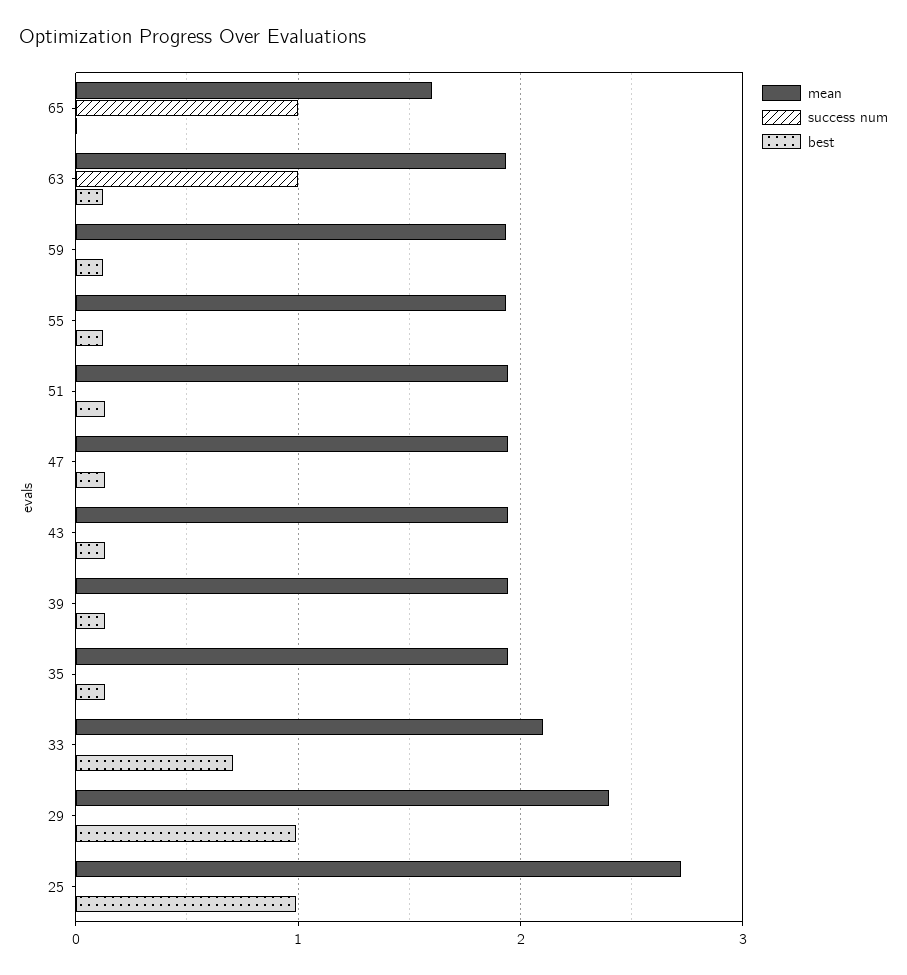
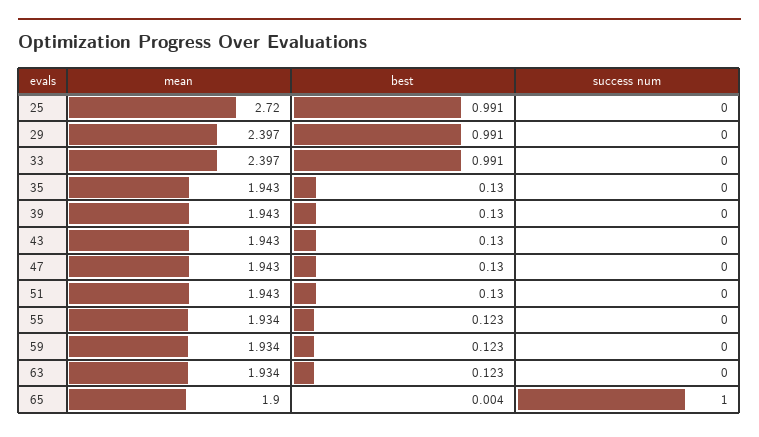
  {
    "mean": {
-     "65": 1.6,
+     "65": 1.9,
      "63": 1.934,
      "59": 1.934,
      "55": 1.934,
      "51": 1.943,
      "47": 1.943,
      "43": 1.943,
      "39": 1.943,
      "35": 1.943,
-     "33": 2.1,
+     "33": 2.397,
      "29": 2.397,
      "25": 2.72
    },
    "success num": {
      "65": 1,
-     "63": 1,
+     "63": 0,
      "59": 0,
      "55": 0,
      "51": 0,
      "47": 0,
      "43": 0,
      "39": 0,
      "35": 0,
      "33": 0,
      "29": 0,
      "25": 0
    },
    "best": {
      "65": 0.004,
      "63": 0.123,
      "59": 0.123,
      "55": 0.123,
      "51": 0.13,
      "47": 0.13,
      "43": 0.13,
      "39": 0.13,
      "35": 0.13,
-     "33": 0.7,
+     "33": 0.991,
      "29": 0.991,
      "25": 0.991
    }
  }

